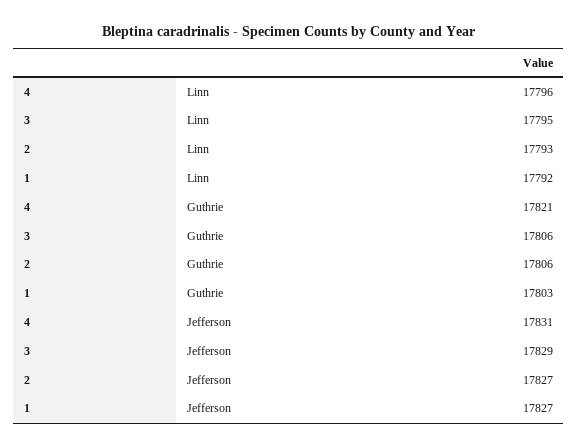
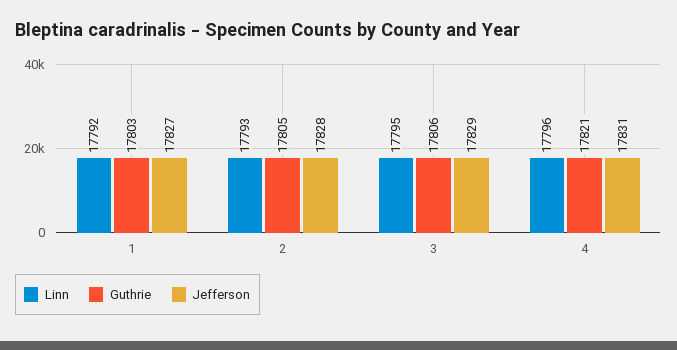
  {
    "Linn": {
      "4": 17796,
      "3": 17795,
      "2": 17793,
      "1": 17792
    },
    "Guthrie": {
      "4": 17821,
      "3": 17806,
-     "2": 17806,
+     "2": 17805,
      "1": 17803
    },
    "Jefferson": {
      "4": 17831,
      "3": 17829,
-     "2": 17827,
+     "2": 17828,
      "1": 17827
    }
  }

